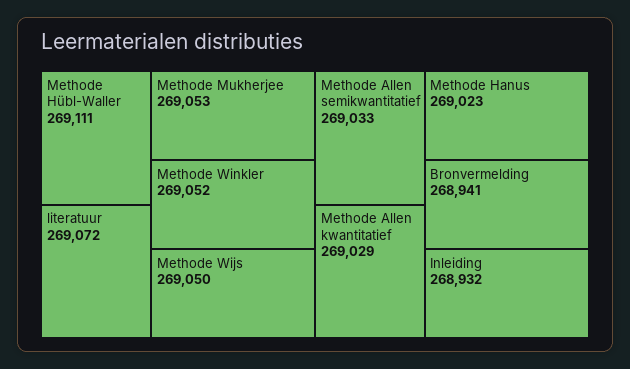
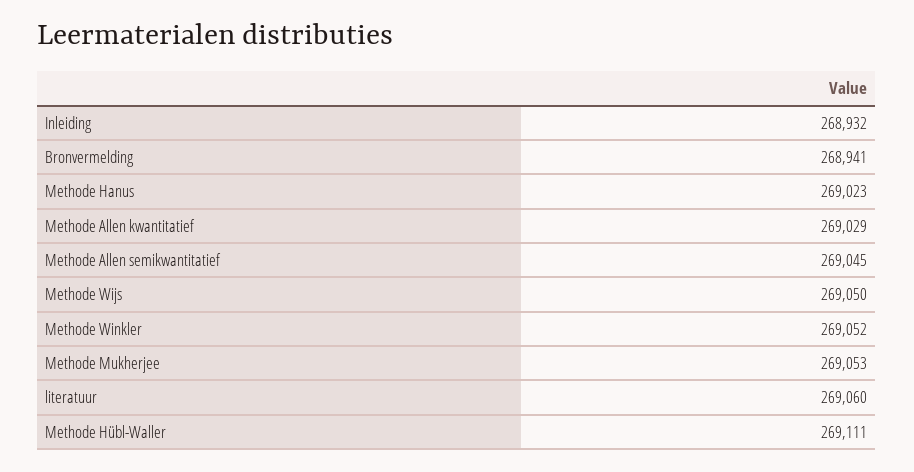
  {
    "Methode Hübl-Waller": 269111,
-   "literatuur": 269072,
+   "literatuur": 269060,
    "Methode Mukherjee": 269053,
    "Methode Winkler": 269052,
    "Methode Wijs": 269050,
-   "Methode Allen semikwantitatief": 269033,
+   "Methode Allen semikwantitatief": 269045,
    "Methode Allen kwantitatief": 269029,
    "Methode Hanus": 269023,
    "Bronvermelding": 268941,
    "Inleiding": 268932
  }

